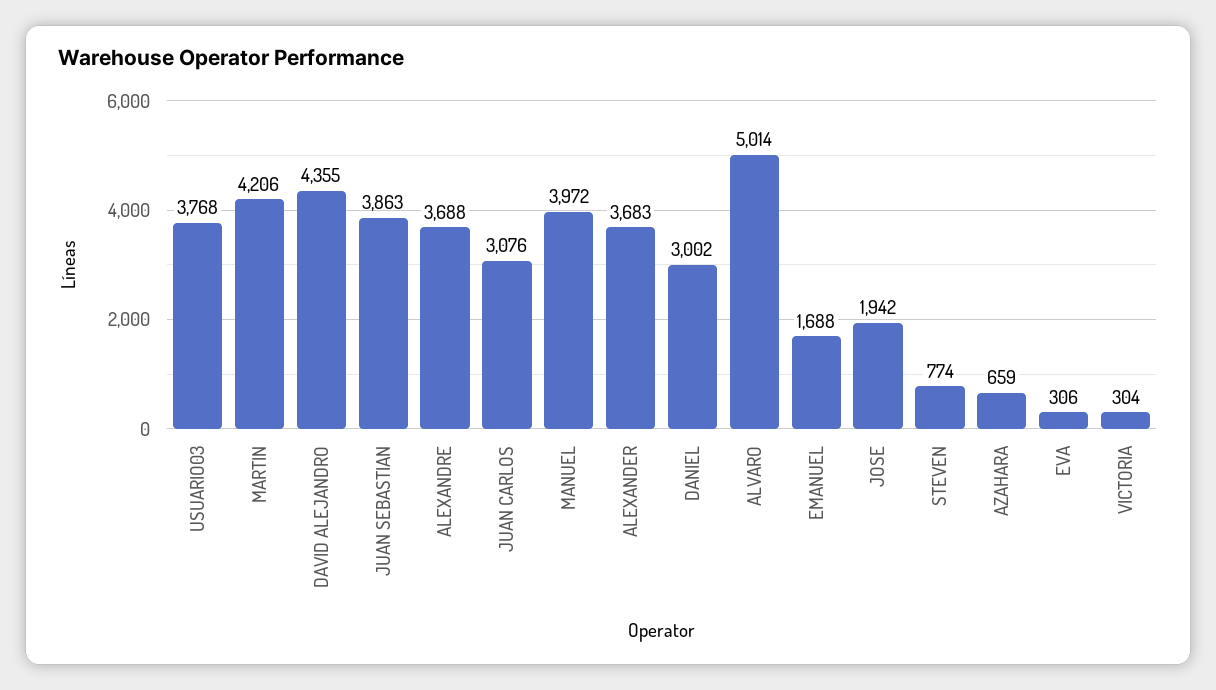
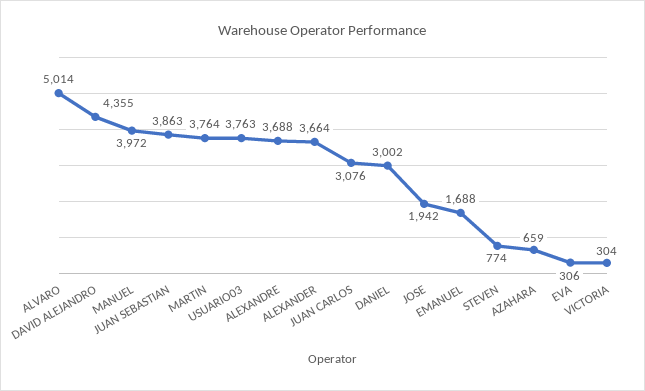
  {
-   "USUARIO03": 3768,
+   "USUARIO03": 3763,
-   "MARTIN": 4206,
+   "MARTIN": 3764,
    "DAVID ALEJANDRO": 4355,
    "JUAN SEBASTIAN": 3863,
    "ALEXANDRE": 3688,
    "JUAN CARLOS": 3076,
    "MANUEL": 3972,
-   "ALEXANDER": 3683,
+   "ALEXANDER": 3664,
    "DANIEL": 3002,
    "ALVARO": 5014,
    "EMANUEL": 1688,
    "JOSE": 1942,
    "STEVEN": 774,
    "AZAHARA": 659,
    "EVA": 306,
    "VICTORIA": 304
  }

